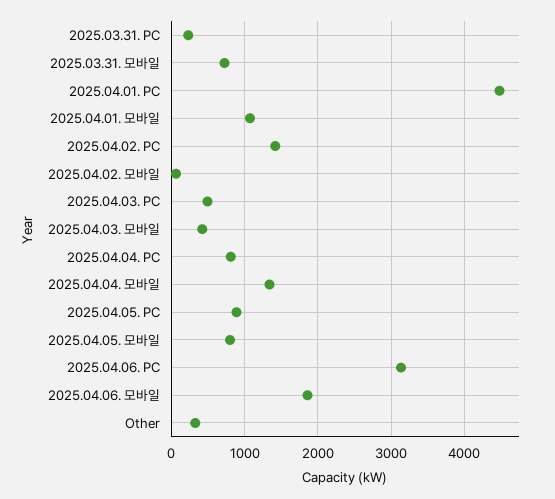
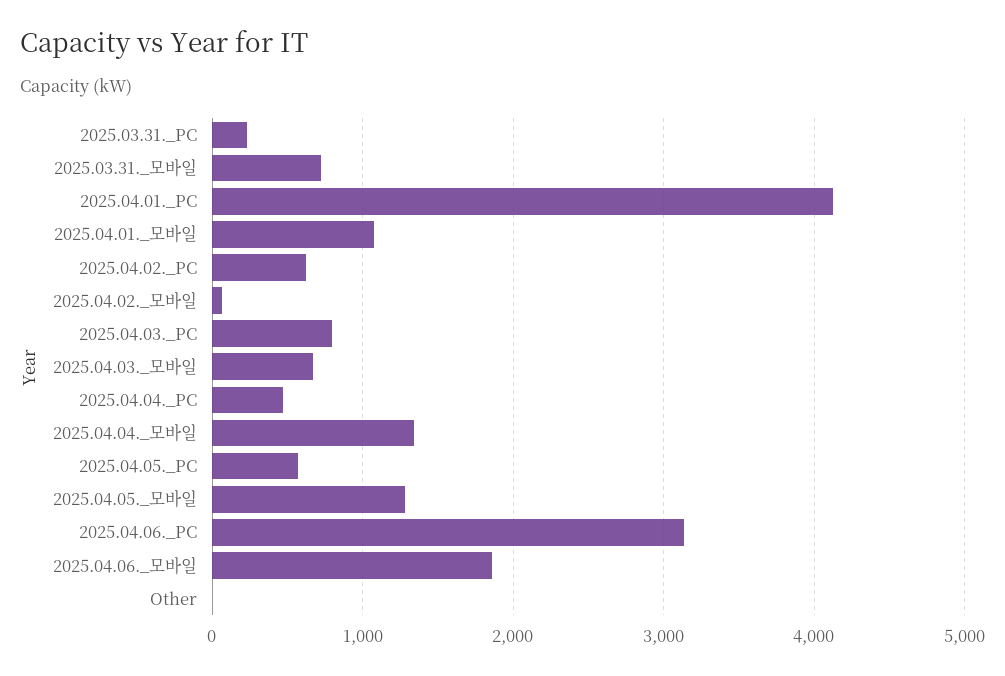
  {
    "2025.03.31. PC": 200,
    "2025.03.31. 모바일": 700,
-   "2025.04.01. PC": 4500,
+   "2025.04.01. PC": 4100,
    "2025.04.01. 모바일": 1100,
-   "2025.04.02. PC": 1400,
+   "2025.04.02. PC": 600,
    "2025.04.02. 모바일": 100,
-   "2025.04.03. PC": 500,
+   "2025.04.03. PC": 800,
-   "2025.04.03. 모바일": 400,
+   "2025.04.03. 모바일": 700,
-   "2025.04.04. PC": 800,
+   "2025.04.04. PC": 500,
    "2025.04.04. 모바일": 1300,
-   "2025.04.05. PC": 900,
+   "2025.04.05. PC": 600,
-   "2025.04.05. 모바일": 800,
+   "2025.04.05. 모바일": 1300,
    "2025.04.06. PC": 3100,
    "2025.04.06. 모바일": 1900,
-   "Other": 300
+   "Other": 0
  }

